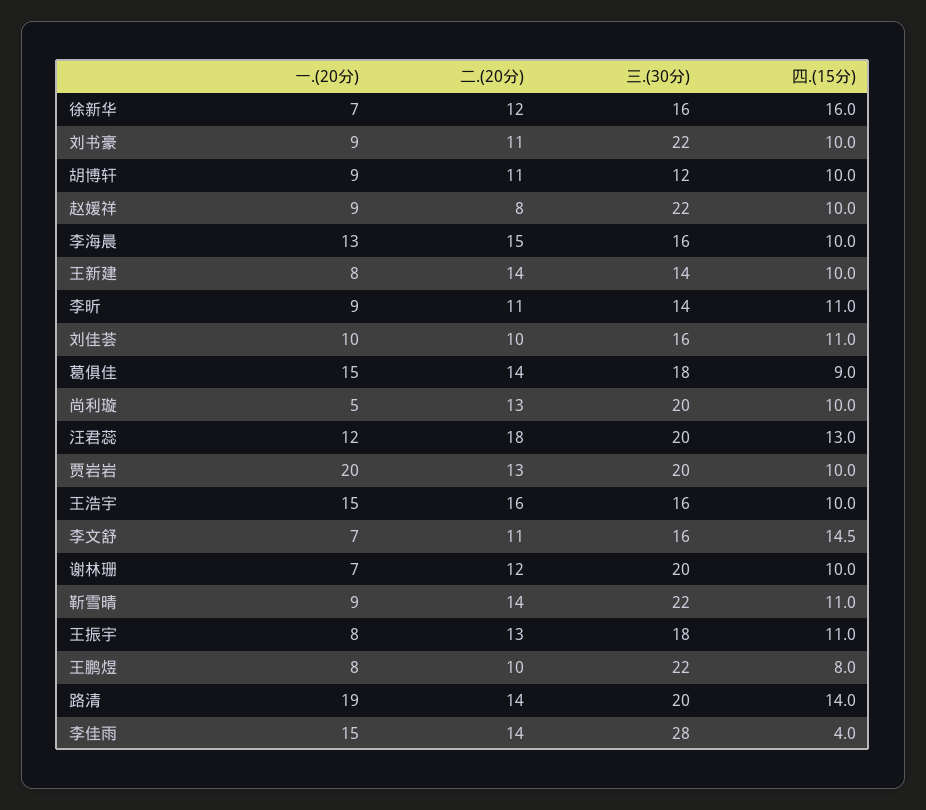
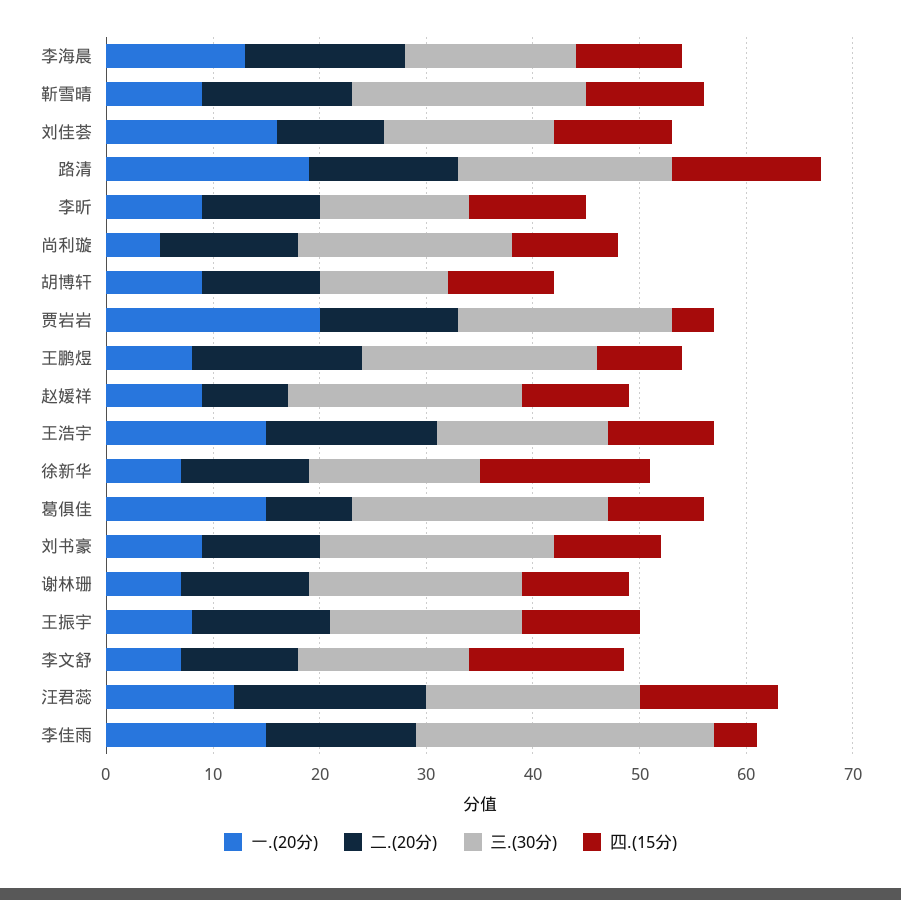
  {
    "一.(20分)": {
      "徐新华": 7,
      "刘书豪": 9,
      "胡博轩": 9,
      "赵媛祥": 9,
      "李海晨": 13,
-     "王新建": 8,
      "李昕": 9,
-     "刘佳荟": 10,
+     "刘佳荟": 16,
      "葛俱佳": 15,
      "尚利璇": 5,
      "汪君蕊": 12,
      "贾岩岩": 20,
      "王浩宇": 15,
      "李文舒": 7,
      "谢林珊": 7,
      "靳雪晴": 9,
      "王振宇": 8,
      "王鹏煜": 8,
      "路清": 19,
      "李佳雨": 15
    },
    "二.(20分)": {
      "徐新华": 12,
      "刘书豪": 11,
      "胡博轩": 11,
      "赵媛祥": 8,
      "李海晨": 15,
-     "王新建": 14,
      "李昕": 11,
      "刘佳荟": 10,
-     "葛俱佳": 14,
+     "葛俱佳": 8,
      "尚利璇": 13,
      "汪君蕊": 18,
      "贾岩岩": 13,
      "王浩宇": 16,
      "李文舒": 11,
      "谢林珊": 12,
      "靳雪晴": 14,
      "王振宇": 13,
-     "王鹏煜": 10,
+     "王鹏煜": 16,
      "路清": 14,
      "李佳雨": 14
    },
    "三.(30分)": {
      "徐新华": 16,
      "刘书豪": 22,
      "胡博轩": 12,
      "赵媛祥": 22,
      "李海晨": 16,
-     "王新建": 14,
      "李昕": 14,
      "刘佳荟": 16,
-     "葛俱佳": 18,
+     "葛俱佳": 24,
      "尚利璇": 20,
      "汪君蕊": 20,
      "贾岩岩": 20,
      "王浩宇": 16,
      "李文舒": 16,
      "谢林珊": 20,
      "靳雪晴": 22,
      "王振宇": 18,
      "王鹏煜": 22,
      "路清": 20,
      "李佳雨": 28
    },
    "四.(15分)": {
      "徐新华": 16,
      "刘书豪": 10,
      "胡博轩": 10,
      "赵媛祥": 10,
      "李海晨": 10,
-     "王新建": 10,
      "李昕": 11,
      "刘佳荟": 11,
      "葛俱佳": 9,
      "尚利璇": 10,
      "汪君蕊": 13,
-     "贾岩岩": 10,
+     "贾岩岩": 4,
      "王浩宇": 10,
      "李文舒": 14.5,
      "谢林珊": 10,
      "靳雪晴": 11,
      "王振宇": 11,
      "王鹏煜": 8,
      "路清": 14,
      "李佳雨": 4
    }
  }

